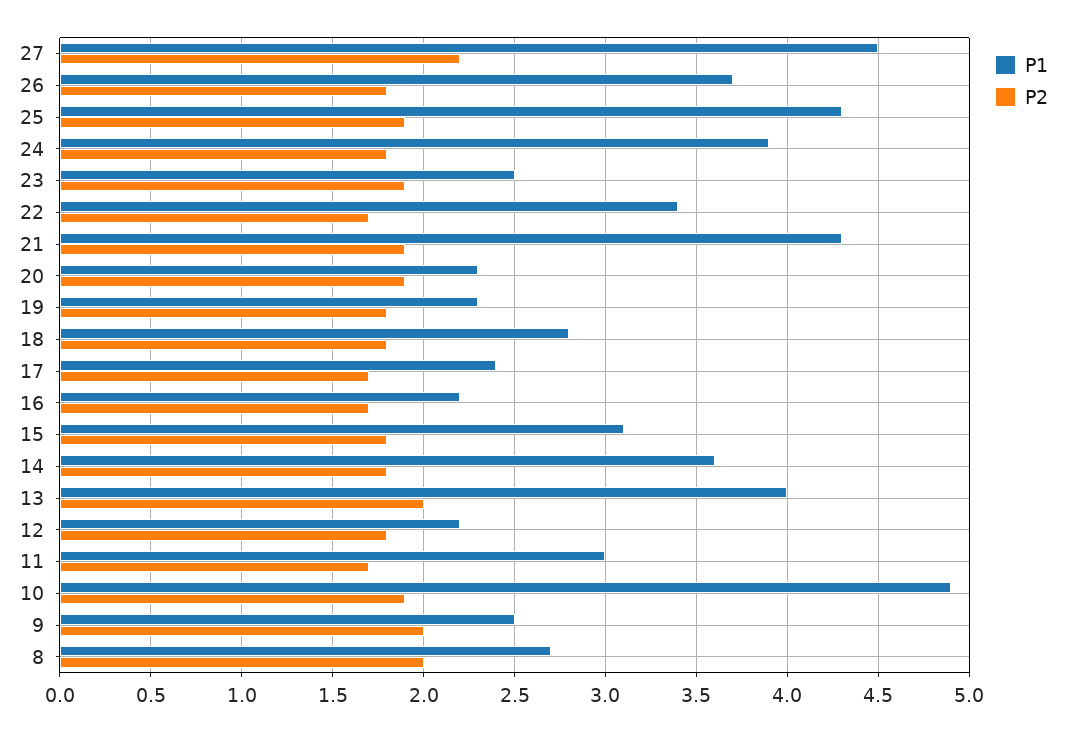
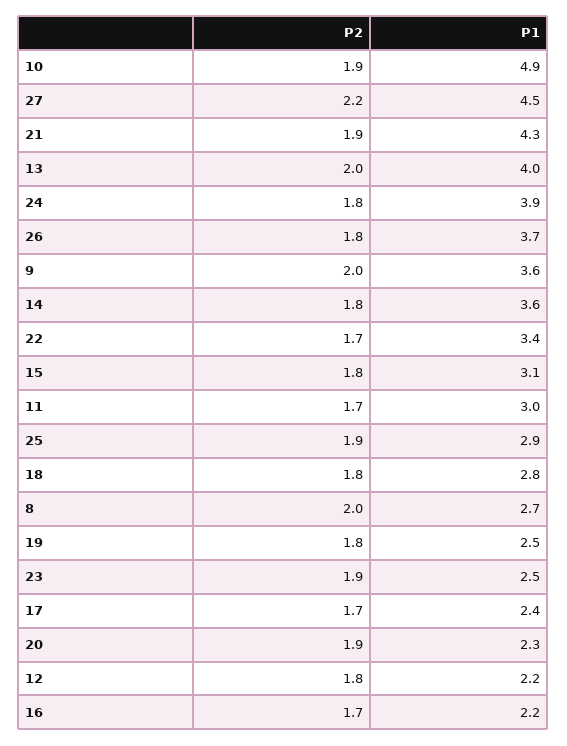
  {
    "P1": {
      "27": 4.5,
      "26": 3.7,
-     "25": 4.3,
+     "25": 2.9,
      "24": 3.9,
      "23": 2.5,
      "22": 3.4,
      "21": 4.3,
      "20": 2.3,
-     "19": 2.3,
+     "19": 2.5,
      "18": 2.8,
      "17": 2.4,
      "16": 2.2,
      "15": 3.1,
      "14": 3.6,
      "13": 4,
      "12": 2.2,
      "11": 3,
      "10": 4.9,
-     "9": 2.5,
+     "9": 3.6,
      "8": 2.7
    },
    "P2": {
      "27": 2.2,
      "26": 1.8,
      "25": 1.9,
      "24": 1.8,
      "23": 1.9,
      "22": 1.7,
      "21": 1.9,
      "20": 1.9,
      "19": 1.8,
      "18": 1.8,
      "17": 1.7,
      "16": 1.7,
      "15": 1.8,
      "14": 1.8,
      "13": 2,
      "12": 1.8,
      "11": 1.7,
      "10": 1.9,
      "9": 2,
      "8": 2
    }
  }

